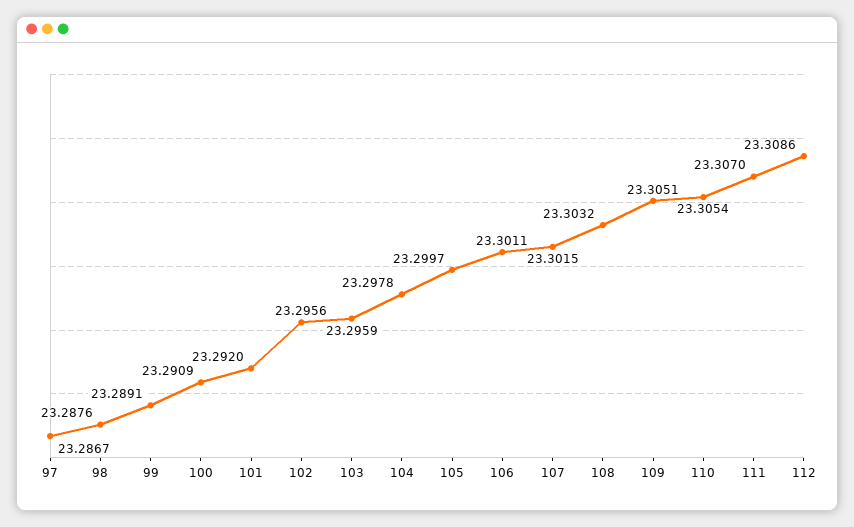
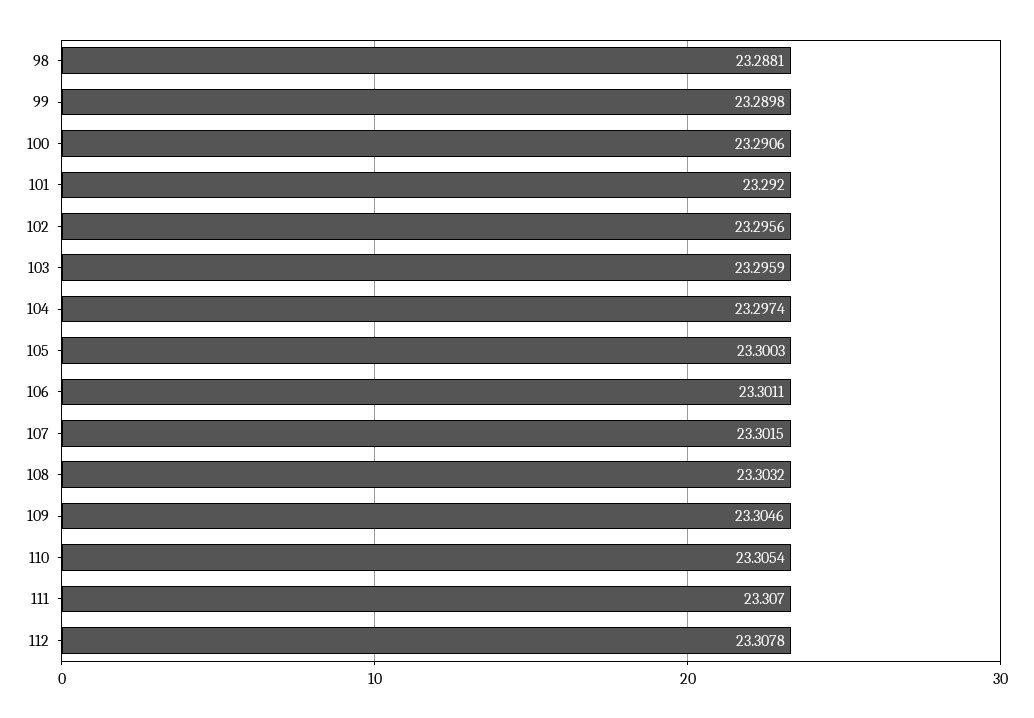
  {
-   "97": 23.2867,
-   "98": 23.2876,
+   "98": 23.2881,
-   "99": 23.2891,
+   "99": 23.2898,
-   "100": 23.2909,
+   "100": 23.2906,
    "101": 23.292,
    "102": 23.2956,
    "103": 23.2959,
-   "104": 23.2978,
+   "104": 23.2974,
-   "105": 23.2997,
+   "105": 23.3003,
    "106": 23.3011,
    "107": 23.3015,
    "108": 23.3032,
-   "109": 23.3051,
+   "109": 23.3046,
    "110": 23.3054,
    "111": 23.307,
-   "112": 23.3086
+   "112": 23.3078
  }

